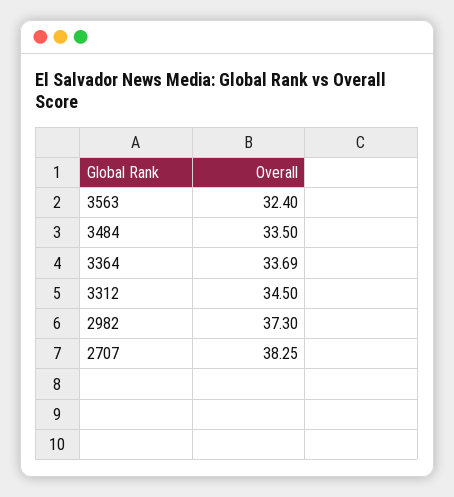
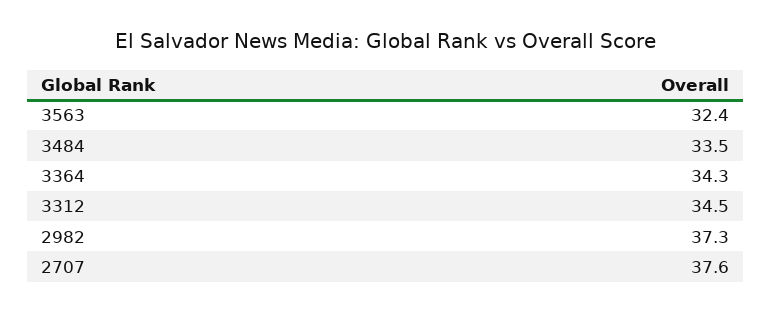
  {
    "3563": 32.4,
    "3484": 33.5,
-   "3364": 33.69,
+   "3364": 34.3,
    "3312": 34.5,
    "2982": 37.3,
-   "2707": 38.25
+   "2707": 37.6
  }

